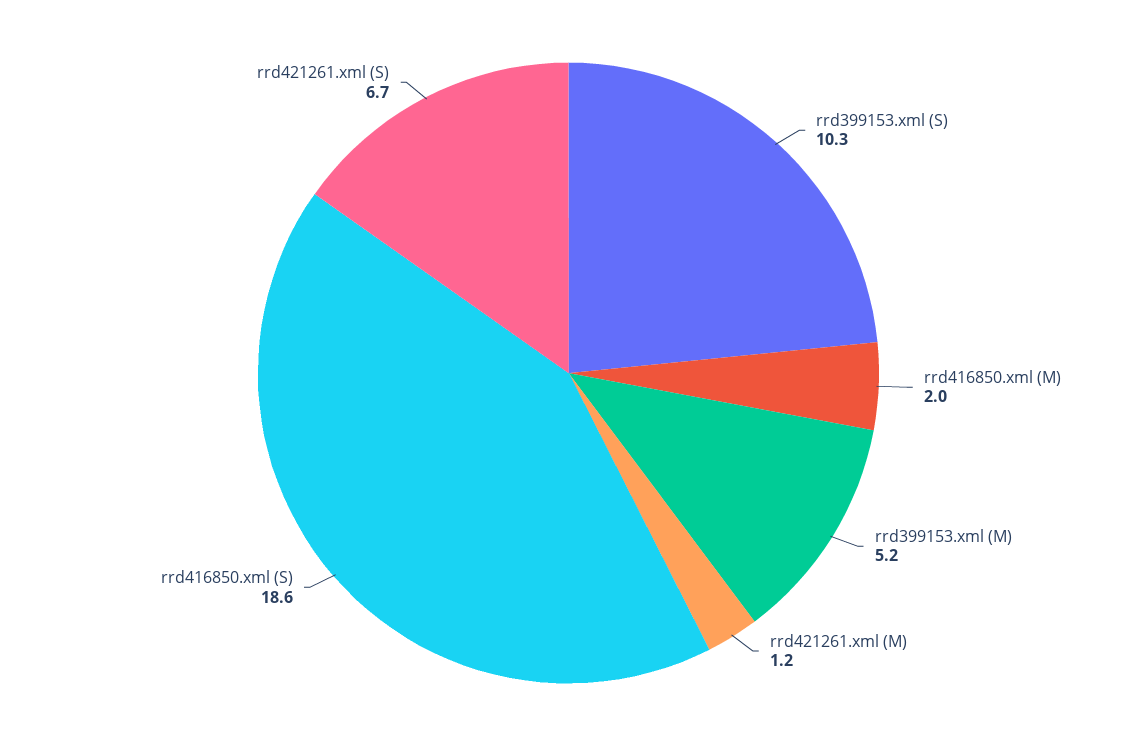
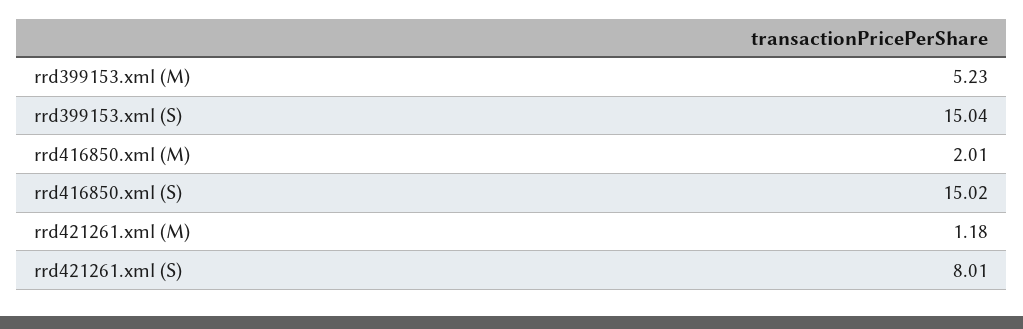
  {
-   "rrd399153.xml (S)": 10.3,
+   "rrd399153.xml (S)": 15.04,
    "rrd416850.xml (M)": 2.01,
    "rrd399153.xml (M)": 5.23,
    "rrd421261.xml (M)": 1.18,
-   "rrd416850.xml (S)": 18.6,
+   "rrd416850.xml (S)": 15.02,
-   "rrd421261.xml (S)": 6.7
+   "rrd421261.xml (S)": 8.01
  }

